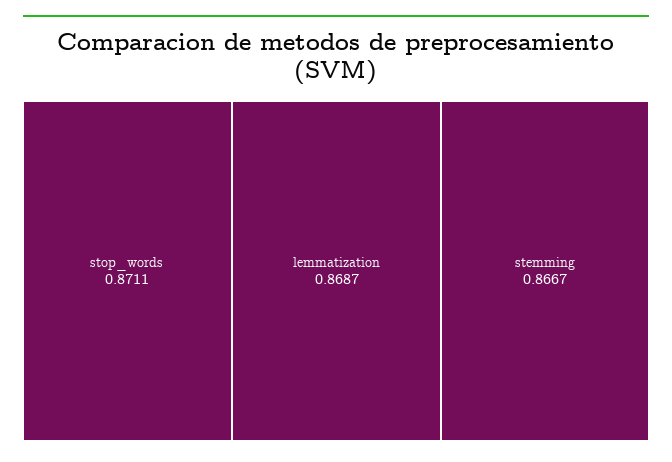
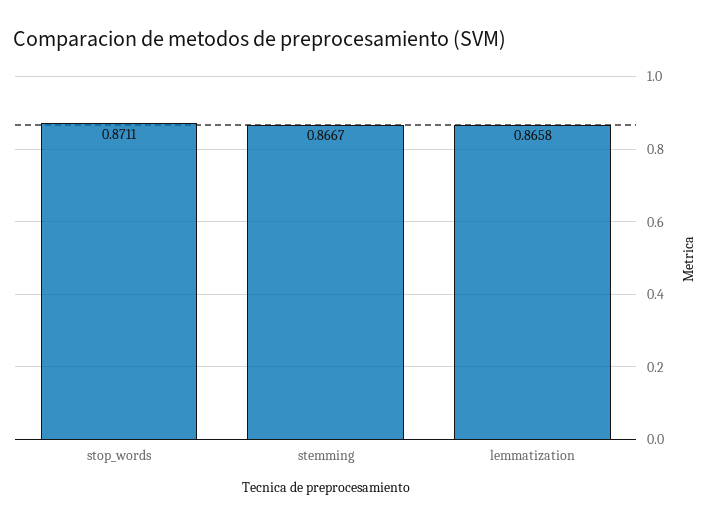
  {
    "stop_words": 0.8711,
-   "lemmatization": 0.8687,
+   "lemmatization": 0.8658,
    "stemming": 0.8667
  }

